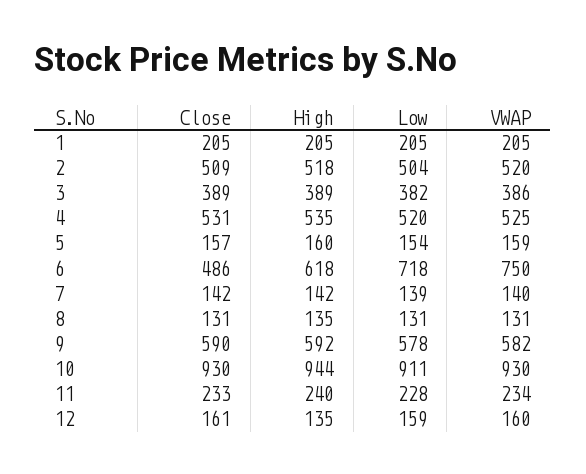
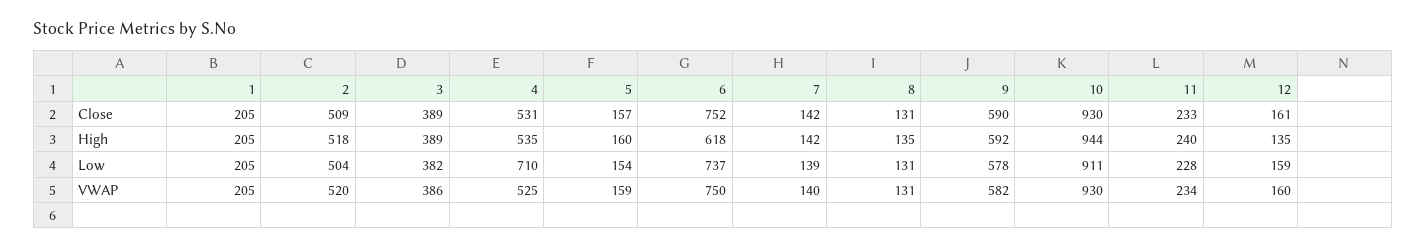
  {
    "Close": {
      "1": 205,
      "2": 509,
      "3": 389,
      "4": 531,
      "5": 157,
-     "6": 486,
+     "6": 752,
      "7": 142,
      "8": 131,
      "9": 590,
      "10": 930,
      "11": 233,
      "12": 161
    },
    "High": {
      "1": 205,
      "2": 518,
      "3": 389,
      "4": 535,
      "5": 160,
      "6": 618,
      "7": 142,
      "8": 135,
      "9": 592,
      "10": 944,
      "11": 240,
      "12": 135
    },
    "Low": {
      "1": 205,
      "2": 504,
      "3": 382,
-     "4": 520,
+     "4": 710,
      "5": 154,
-     "6": 718,
+     "6": 737,
      "7": 139,
      "8": 131,
      "9": 578,
      "10": 911,
      "11": 228,
      "12": 159
    },
    "VWAP": {
      "1": 205,
      "2": 520,
      "3": 386,
      "4": 525,
      "5": 159,
      "6": 750,
      "7": 140,
      "8": 131,
      "9": 582,
      "10": 930,
      "11": 234,
      "12": 160
    }
  }

